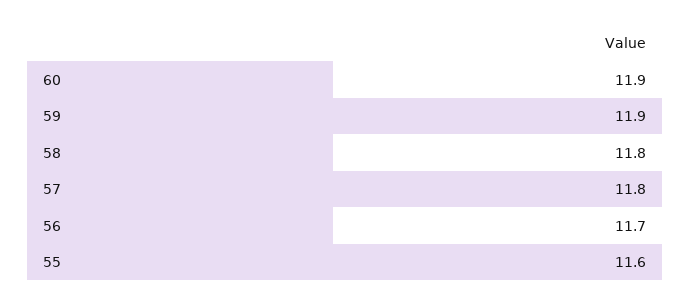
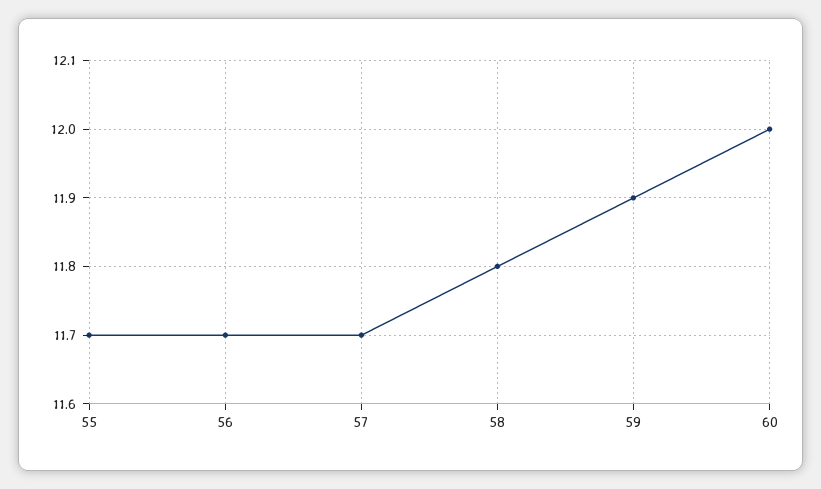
  {
-   "60": 11.9,
+   "60": 12,
    "59": 11.9,
    "58": 11.8,
-   "57": 11.8,
+   "57": 11.7,
    "56": 11.7,
-   "55": 11.6
+   "55": 11.7
  }

